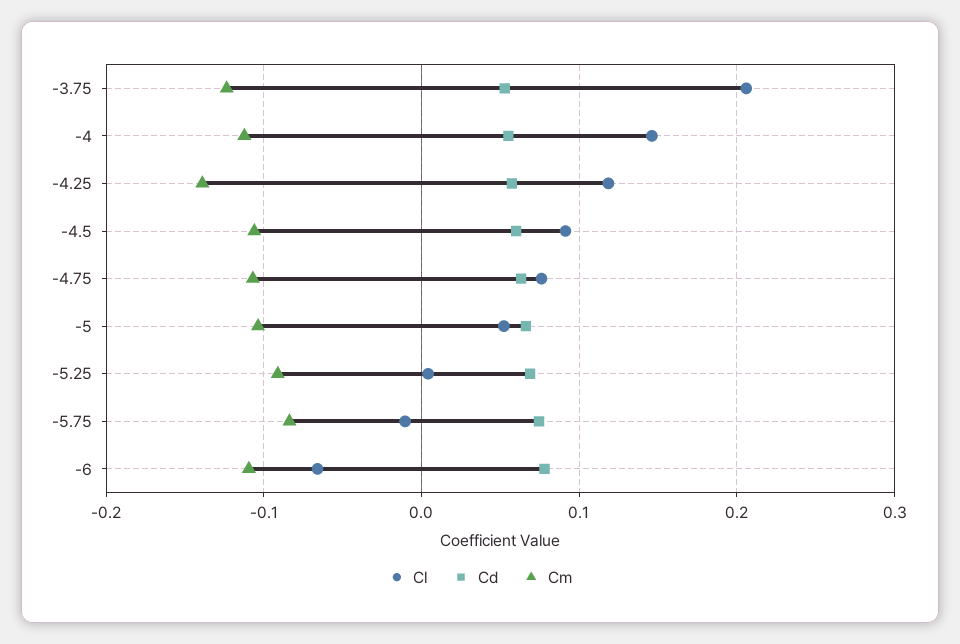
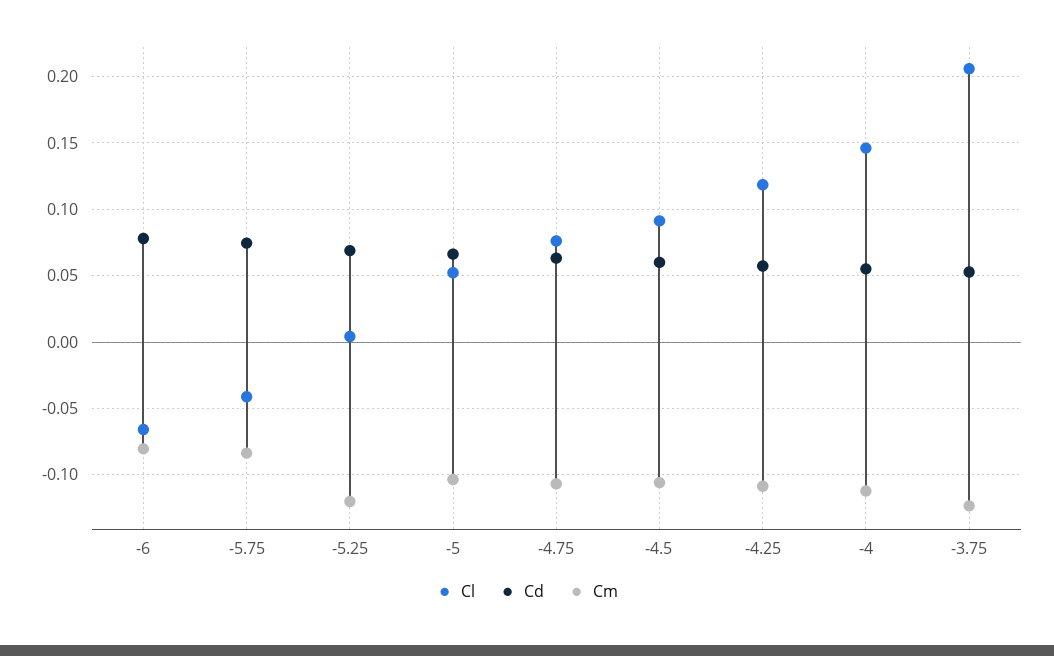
  {
    "Cl": {
      "-3.75": 0.205,
      "-4": 0.145,
      "-4.25": 0.12,
      "-4.5": 0.09,
      "-4.75": 0.075,
      "-5": 0.05,
      "-5.25": 0.005,
-     "-5.75": -0.01,
+     "-5.75": -0.04,
      "-6": -0.065
    },
    "Cd": {
      "-3.75": 0.055,
      "-4": 0.055,
      "-4.25": 0.055,
      "-4.5": 0.06,
      "-4.75": 0.065,
      "-5": 0.065,
      "-5.25": 0.07,
      "-5.75": 0.075,
      "-6": 0.08
    },
    "Cm": {
      "-3.75": -0.125,
      "-4": -0.11,
-     "-4.25": -0.14,
+     "-4.25": -0.11,
      "-4.5": -0.105,
      "-4.75": -0.105,
      "-5": -0.105,
-     "-5.25": -0.09,
+     "-5.25": -0.12,
      "-5.75": -0.085,
-     "-6": -0.11
+     "-6": -0.08
    }
  }

